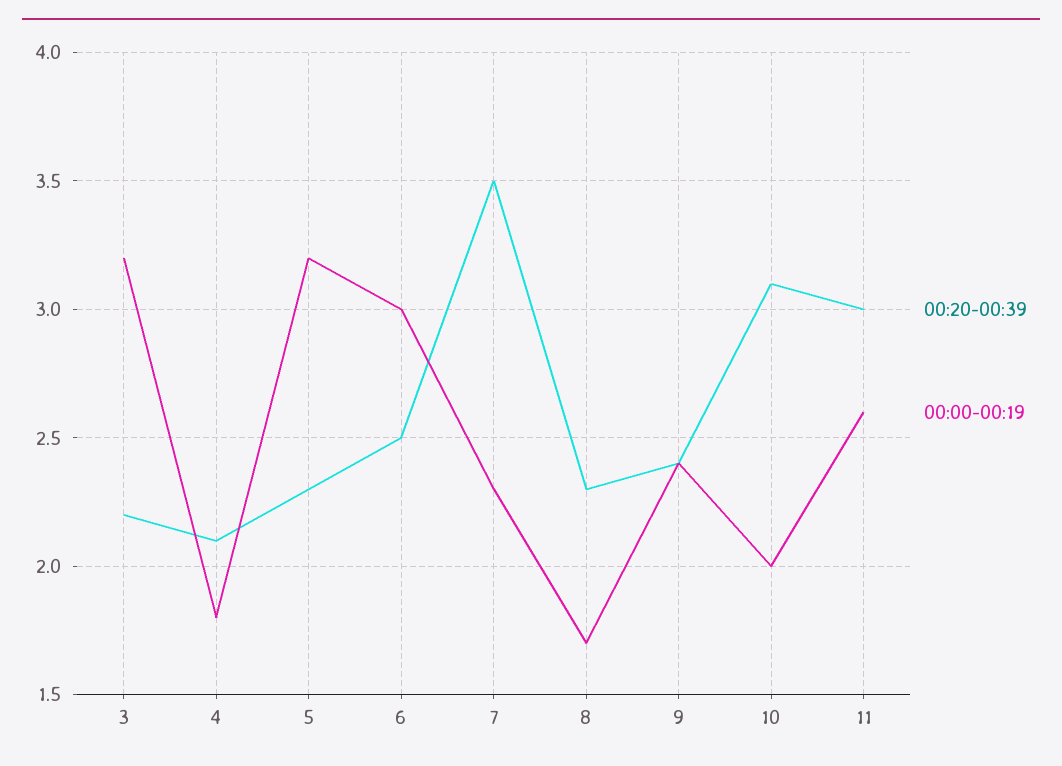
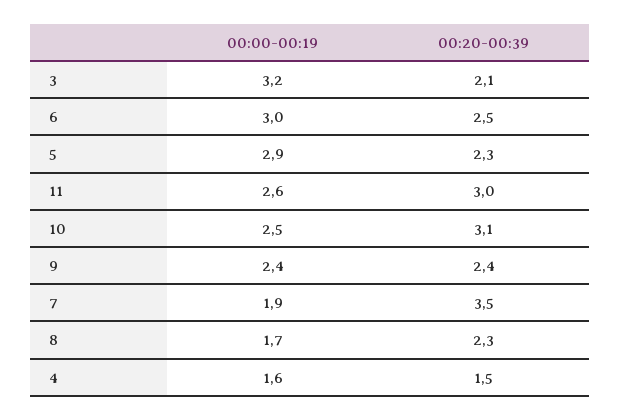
  {
    "00:20-00:39": {
-     "3": 2.2,
+     "3": 2.1,
-     "4": 2.1,
+     "4": 1.5,
      "5": 2.3,
      "6": 2.5,
      "7": 3.5,
      "8": 2.3,
      "9": 2.4,
      "10": 3.1,
      "11": 3
    },
    "00:00-00:19": {
      "3": 3.2,
-     "4": 1.8,
+     "4": 1.6,
-     "5": 3.2,
+     "5": 2.9,
      "6": 3,
-     "7": 2.3,
+     "7": 1.9,
      "8": 1.7,
      "9": 2.4,
-     "10": 2,
+     "10": 2.5,
      "11": 2.6
    }
  }

